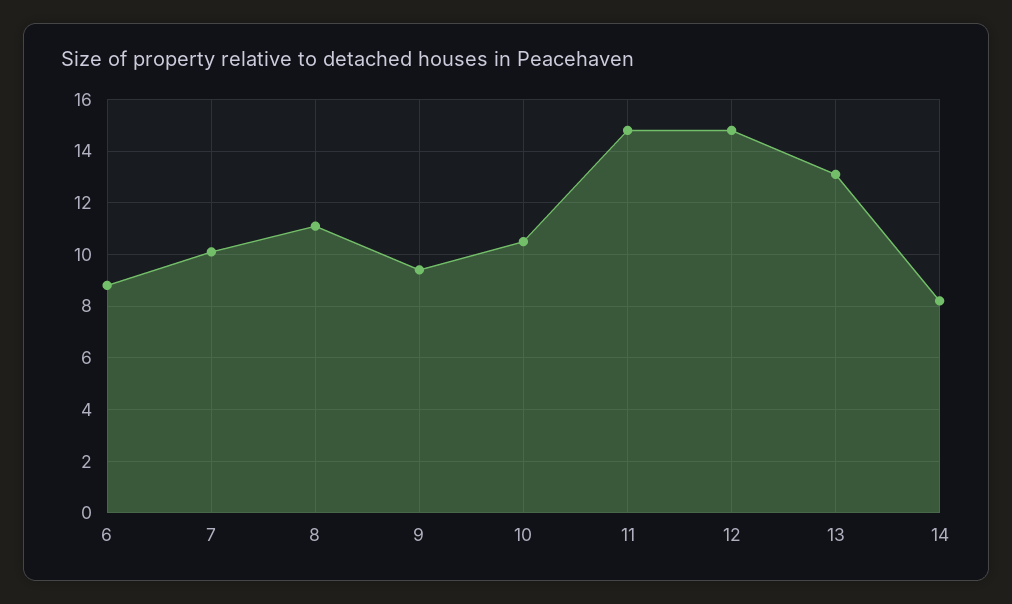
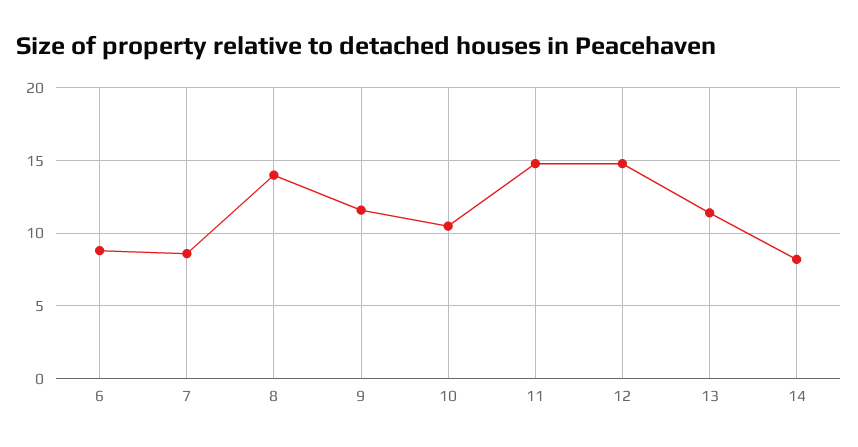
  {
    "6": 9,
-   "7": 10,
+   "7": 8.5,
-   "8": 11,
+   "8": 14,
-   "9": 9.5,
+   "9": 11.5,
    "10": 10.5,
    "11": 15,
    "12": 15,
-   "13": 13,
+   "13": 11.5,
    "14": 8
  }

